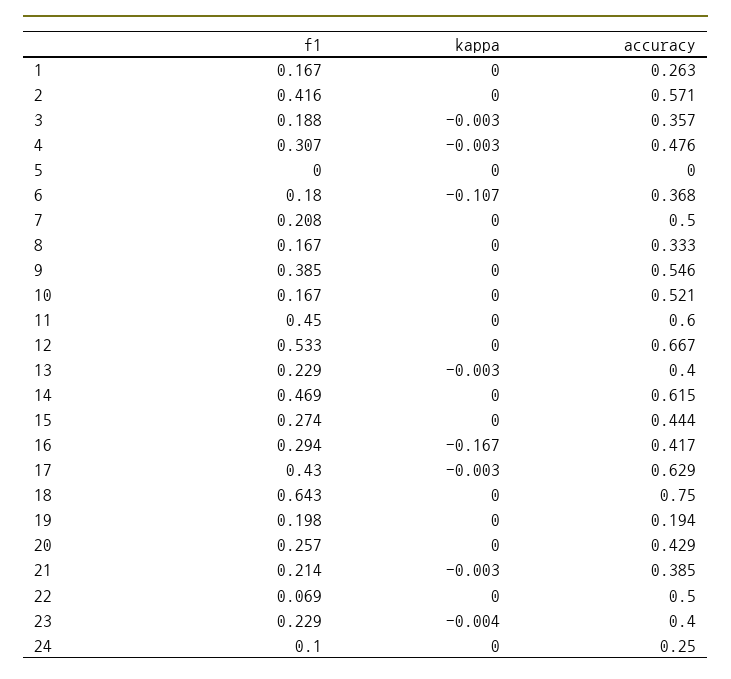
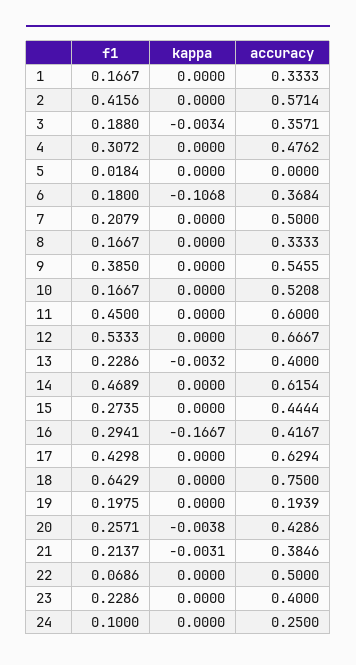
  {
    "f1": {
      "1": 0.1667,
      "2": 0.4156,
      "3": 0.188,
      "4": 0.3072,
-     "5": 0,
+     "5": 0.0184,
      "6": 0.18,
      "7": 0.2079,
      "8": 0.1667,
      "9": 0.385,
      "10": 0.1667,
      "11": 0.45,
      "12": 0.5333,
      "13": 0.2286,
      "14": 0.4689,
      "15": 0.2735,
      "16": 0.2941,
      "17": 0.4298,
      "18": 0.6429,
      "19": 0.1975,
      "20": 0.2571,
      "21": 0.2137,
      "22": 0.0686,
      "23": 0.2286,
      "24": 0.1
    },
    "kappa": {
      "1": 0,
      "2": 0,
      "3": -0.0034,
-     "4": -0.003,
+     "4": 0,
      "5": 0,
      "6": -0.1068,
      "7": 0,
      "8": 0,
      "9": 0,
      "10": 0,
      "11": 0,
      "12": 0,
      "13": -0.0032,
      "14": 0,
      "15": 0,
      "16": -0.1667,
-     "17": -0.003,
+     "17": 0,
      "18": 0,
      "19": 0,
-     "20": 0,
+     "20": -0.0038,
      "21": -0.0031,
      "22": 0,
-     "23": -0.004,
+     "23": 0,
      "24": 0
    },
    "accuracy": {
-     "1": 0.263,
+     "1": 0.3333,
      "2": 0.5714,
      "3": 0.3571,
      "4": 0.4762,
      "5": 0,
      "6": 0.3684,
      "7": 0.5,
      "8": 0.3333,
      "9": 0.5455,
      "10": 0.5208,
      "11": 0.6,
      "12": 0.6667,
      "13": 0.4,
      "14": 0.6154,
      "15": 0.4444,
      "16": 0.4167,
      "17": 0.6294,
      "18": 0.75,
      "19": 0.1939,
      "20": 0.4286,
      "21": 0.3846,
      "22": 0.5,
      "23": 0.4,
      "24": 0.25
    }
  }

